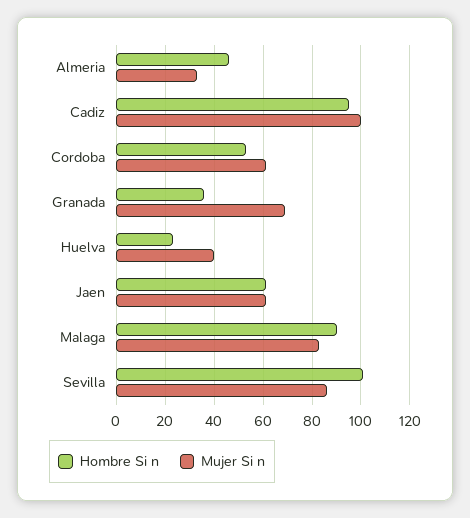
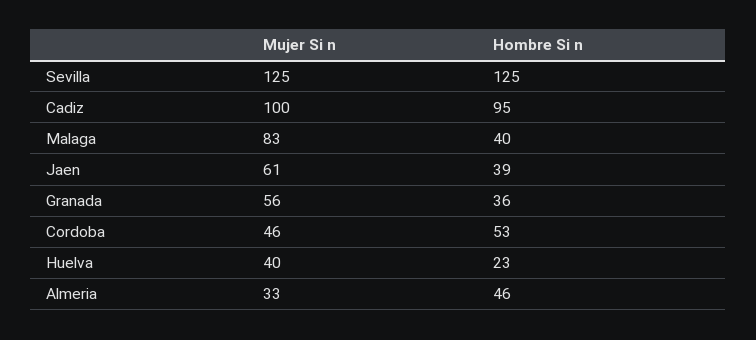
  {
    "Hombre Si n": {
      "Almeria": 46,
      "Cadiz": 95,
      "Cordoba": 53,
      "Granada": 36,
      "Huelva": 23,
-     "Jaen": 60,
+     "Jaen": 39,
-     "Malaga": 90,
+     "Malaga": 40,
-     "Sevilla": 100
+     "Sevilla": 125
    },
    "Mujer Si n": {
      "Almeria": 33,
      "Cadiz": 100,
-     "Cordoba": 60,
+     "Cordoba": 46,
-     "Granada": 70,
+     "Granada": 56,
      "Huelva": 40,
      "Jaen": 61,
      "Malaga": 83,
-     "Sevilla": 85
+     "Sevilla": 125
    }
  }

